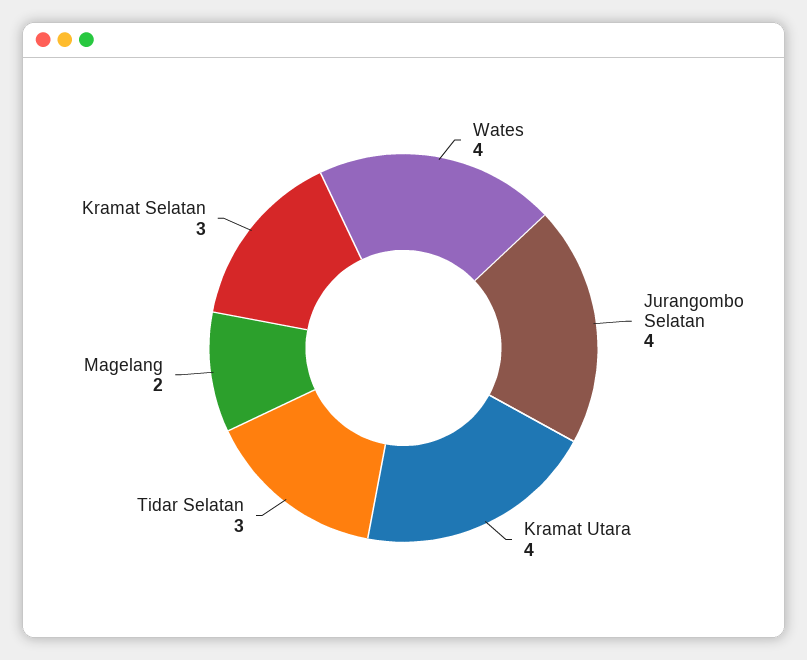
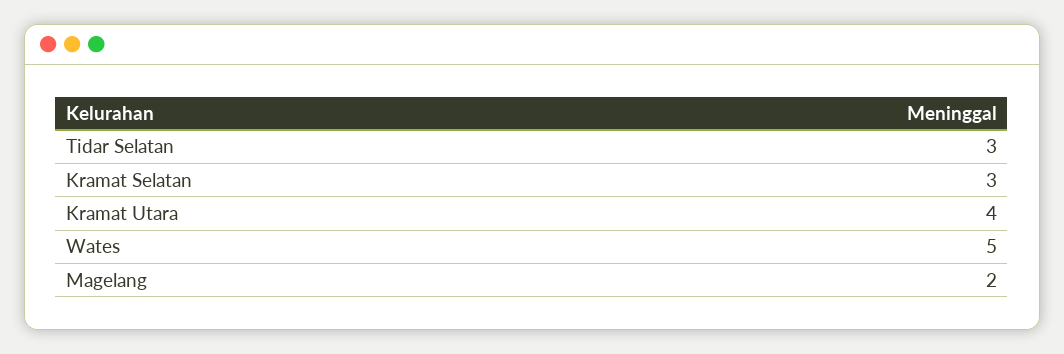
  {
-   "Wates": 4,
+   "Wates": 5,
-   "Jurangombo Selatan": 4,
    "Kramat Utara": 4,
    "Tidar Selatan": 3,
    "Magelang": 2,
    "Kramat Selatan": 3
  }

